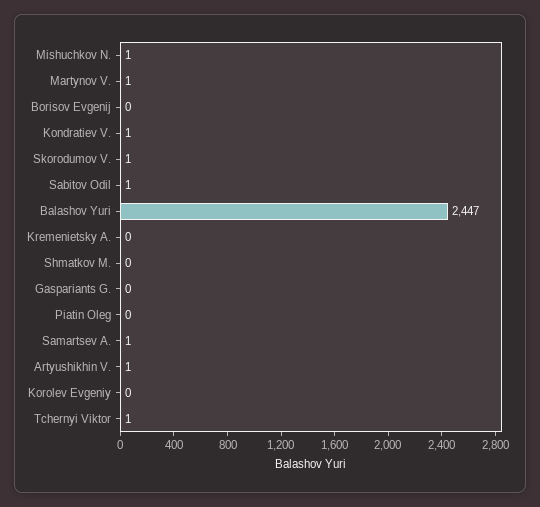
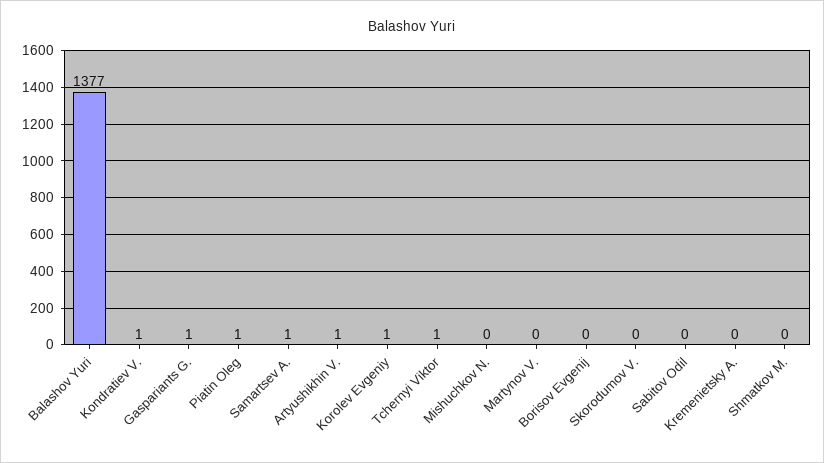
  {
-   "Mishuchkov N.": 1,
+   "Mishuchkov N.": 0,
-   "Martynov V.": 1,
+   "Martynov V.": 0,
    "Borisov Evgenij": 0,
    "Kondratiev V.": 1,
-   "Skorodumov V.": 1,
+   "Skorodumov V.": 0,
-   "Sabitov Odil": 1,
+   "Sabitov Odil": 0,
-   "Balashov Yuri": 2447,
+   "Balashov Yuri": 1377,
    "Kremenietsky A.": 0,
    "Shmatkov M.": 0,
-   "Gaspariants G.": 0,
+   "Gaspariants G.": 1,
-   "Piatin Oleg": 0,
+   "Piatin Oleg": 1,
    "Samartsev A.": 1,
    "Artyushikhin V.": 1,
-   "Korolev Evgeniy": 0,
+   "Korolev Evgeniy": 1,
    "Tchernyi Viktor": 1
  }

